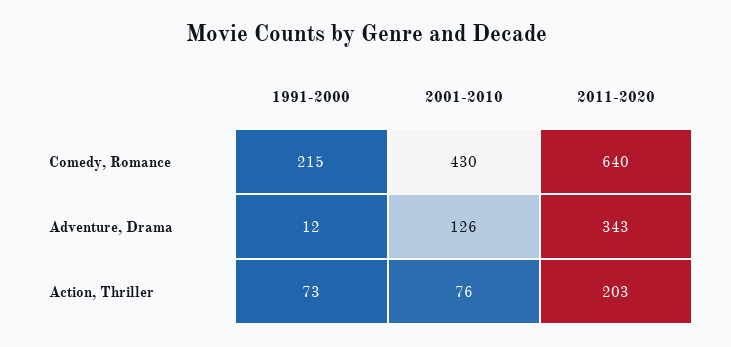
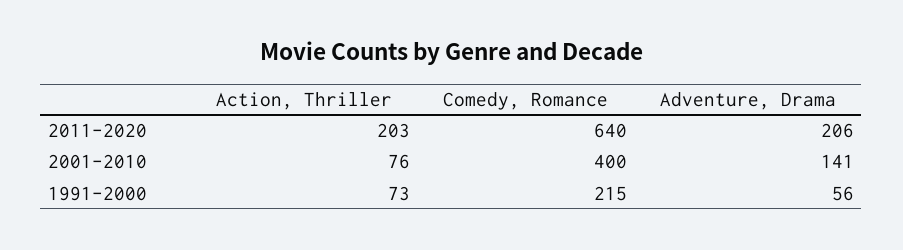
  {
    "1991-2000": {
      "Comedy, Romance": 215,
-     "Adventure, Drama": 12,
+     "Adventure, Drama": 56,
      "Action, Thriller": 73
    },
    "2001-2010": {
-     "Comedy, Romance": 430,
+     "Comedy, Romance": 400,
-     "Adventure, Drama": 126,
+     "Adventure, Drama": 141,
      "Action, Thriller": 76
    },
    "2011-2020": {
      "Comedy, Romance": 640,
-     "Adventure, Drama": 343,
+     "Adventure, Drama": 206,
      "Action, Thriller": 203
    }
  }

